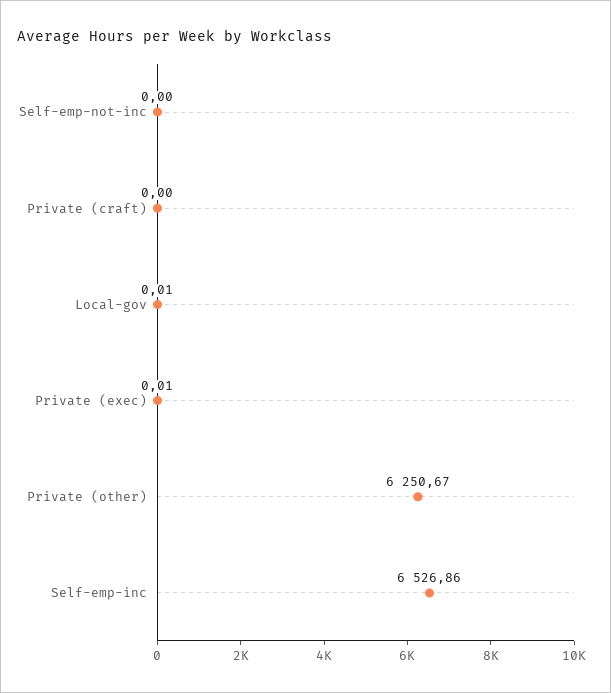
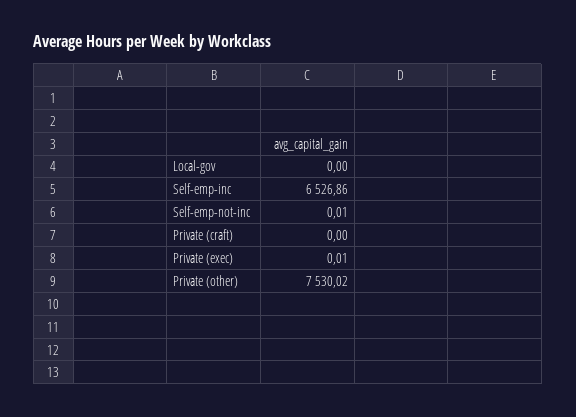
  {
-   "Self-emp-not-inc": 0,
+   "Self-emp-not-inc": 0.01,
    "Private (craft)": 0,
-   "Local-gov": 0.01,
+   "Local-gov": 0,
    "Private (exec)": 0.01,
-   "Private (other)": 6250.67,
+   "Private (other)": 7530.02,
    "Self-emp-inc": 6526.86
  }

